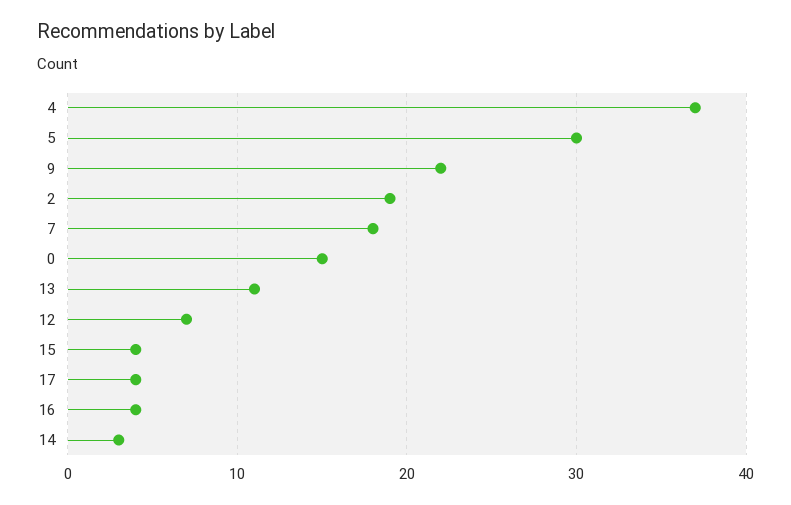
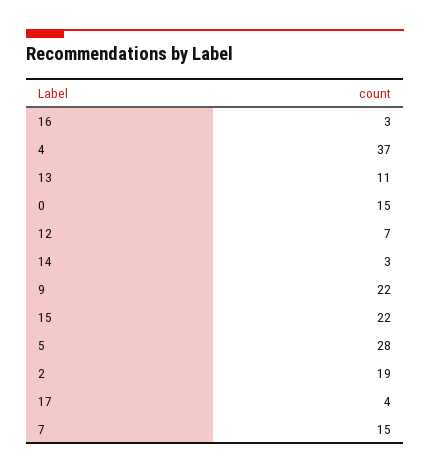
  {
    "4": 37,
-   "5": 30,
+   "5": 28,
    "9": 22,
    "2": 19,
-   "7": 18,
+   "7": 15,
    "0": 15,
    "13": 11,
    "12": 7,
-   "15": 4,
+   "15": 22,
    "17": 4,
-   "16": 4,
+   "16": 3,
    "14": 3
  }

